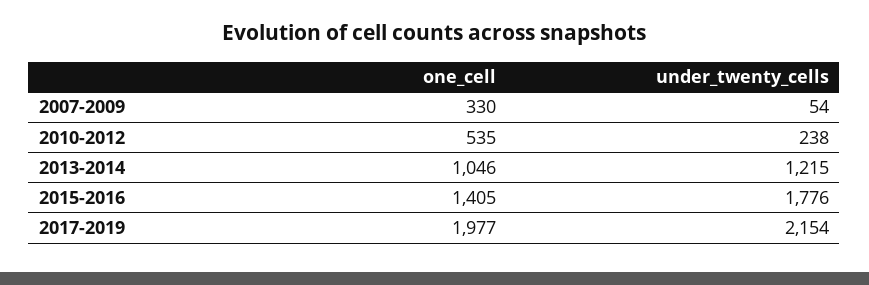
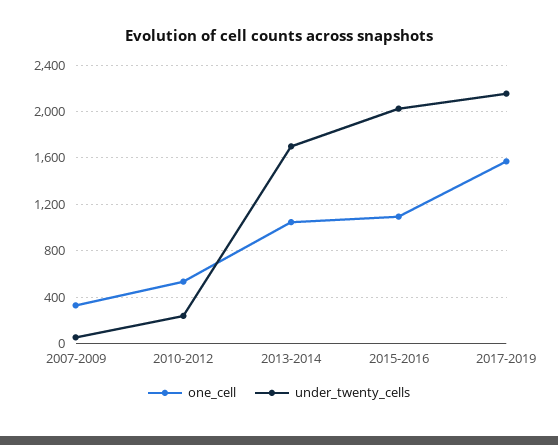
  {
    "one_cell": {
      "2007-2009": 330,
      "2010-2012": 535,
      "2013-2014": 1046,
-     "2015-2016": 1405,
+     "2015-2016": 1100,
-     "2017-2019": 1977
+     "2017-2019": 1600
    },
    "under_twenty_cells": {
      "2007-2009": 54,
      "2010-2012": 238,
-     "2013-2014": 1215,
+     "2013-2014": 1700,
-     "2015-2016": 1776,
+     "2015-2016": 2000,
      "2017-2019": 2154
    }
  }

